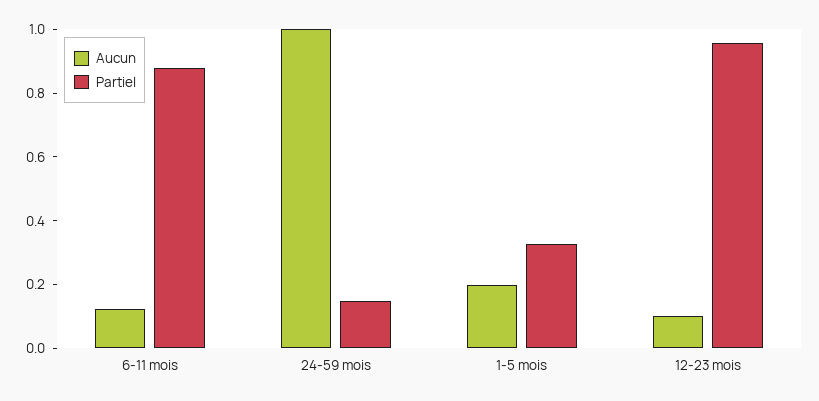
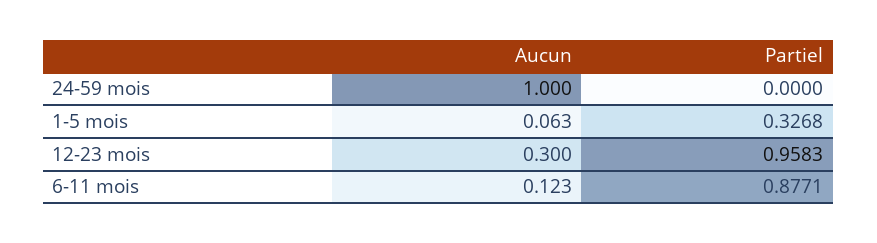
  {
    "Aucun": {
      "6-11 mois": 0.123,
      "24-59 mois": 1,
-     "1-5 mois": 0.2,
+     "1-5 mois": 0.063,
-     "12-23 mois": 0.1
+     "12-23 mois": 0.3
    },
    "Partiel": {
      "6-11 mois": 0.8771,
-     "24-59 mois": 0.15,
+     "24-59 mois": 0,
      "1-5 mois": 0.3268,
      "12-23 mois": 0.9583
    }
  }

